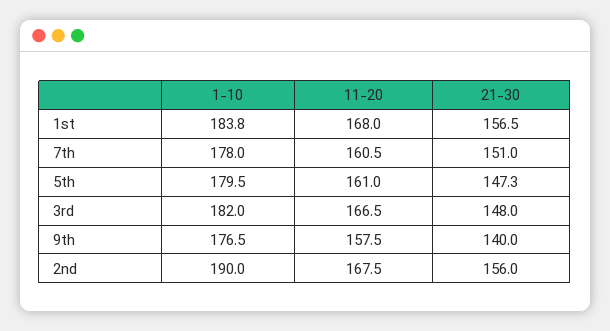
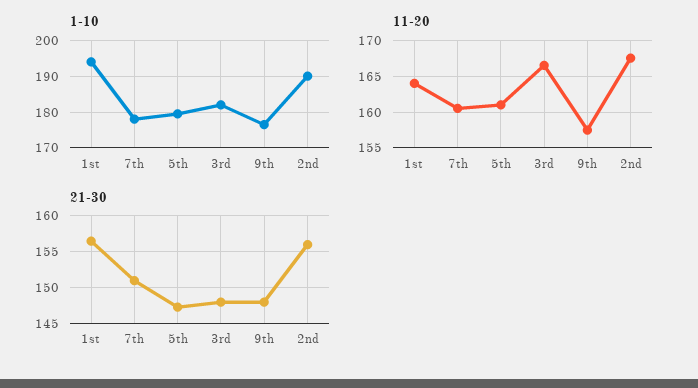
  {
    "1-10": {
-     "1st": 183.8,
+     "1st": 194,
      "7th": 178,
      "5th": 179.5,
      "3rd": 182,
      "9th": 176.5,
      "2nd": 190
    },
    "11-20": {
-     "1st": 168,
+     "1st": 164,
      "7th": 160.5,
      "5th": 161,
      "3rd": 166.5,
      "9th": 157.5,
      "2nd": 167.5
    },
    "21-30": {
      "1st": 156.5,
      "7th": 151,
      "5th": 147.3,
      "3rd": 148,
-     "9th": 140,
+     "9th": 148,
      "2nd": 156
    }
  }

